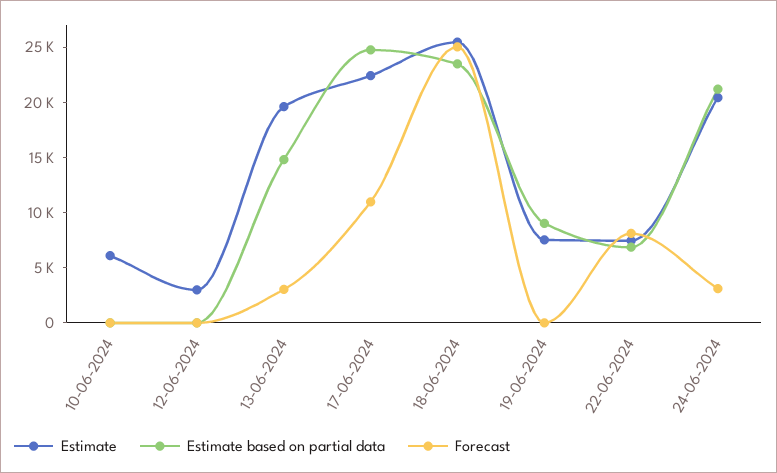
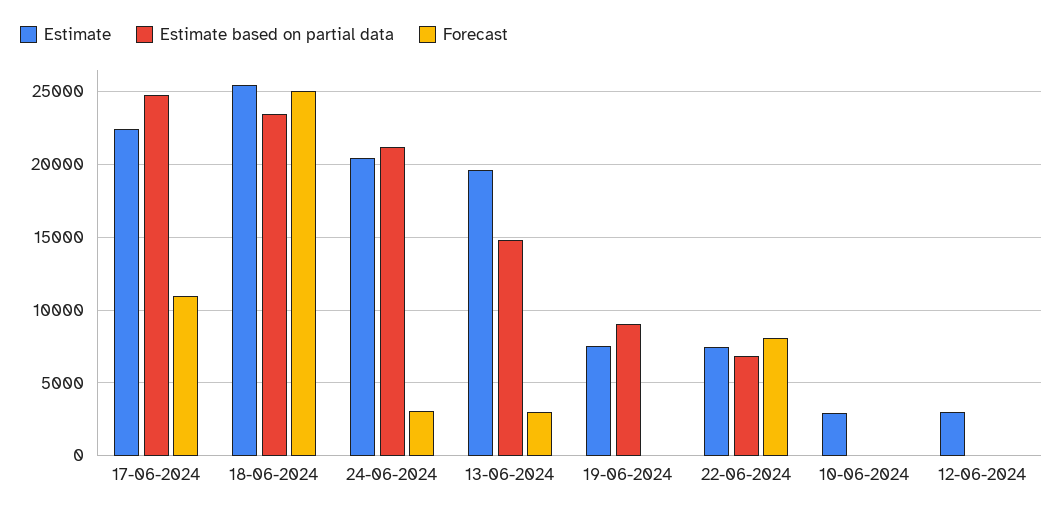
  {
    "Estimate": {
-     "10-06-2024": 6000,
+     "10-06-2024": 3000,
      "12-06-2024": 3000,
      "13-06-2024": 19500,
      "17-06-2024": 22500,
      "18-06-2024": 25500,
      "19-06-2024": 7500,
      "22-06-2024": 7500,
      "24-06-2024": 20500
    },
    "Estimate based on partial data": {
      "10-06-2024": 0,
      "12-06-2024": 0,
      "13-06-2024": 15000,
      "17-06-2024": 25000,
      "18-06-2024": 23500,
      "19-06-2024": 9000,
      "22-06-2024": 7000,
      "24-06-2024": 21000
    },
    "Forecast": {
      "10-06-2024": 0,
      "12-06-2024": 0,
      "13-06-2024": 3000,
      "17-06-2024": 11000,
      "18-06-2024": 25000,
      "19-06-2024": 0,
      "22-06-2024": 8000,
      "24-06-2024": 3000
    }
  }

